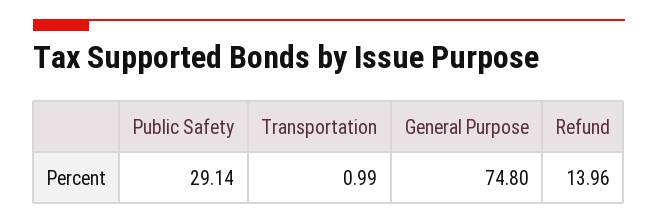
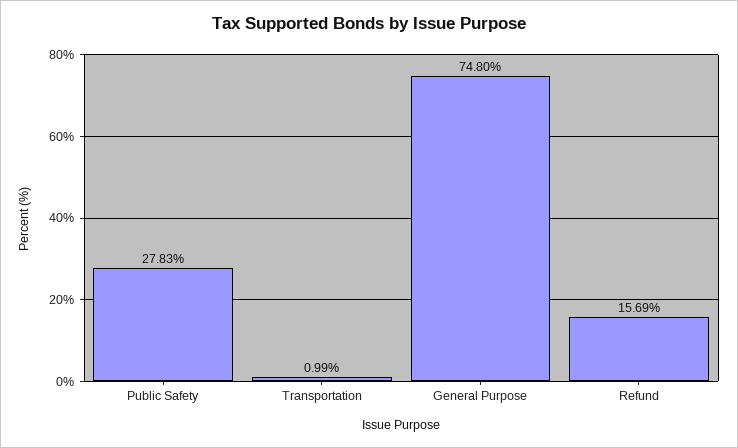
  {
-   "Public Safety": 29.14,
+   "Public Safety": 27.83,
    "Transportation": 0.99,
    "General Purpose": 74.8,
-   "Refund": 13.96
+   "Refund": 15.69
  }

